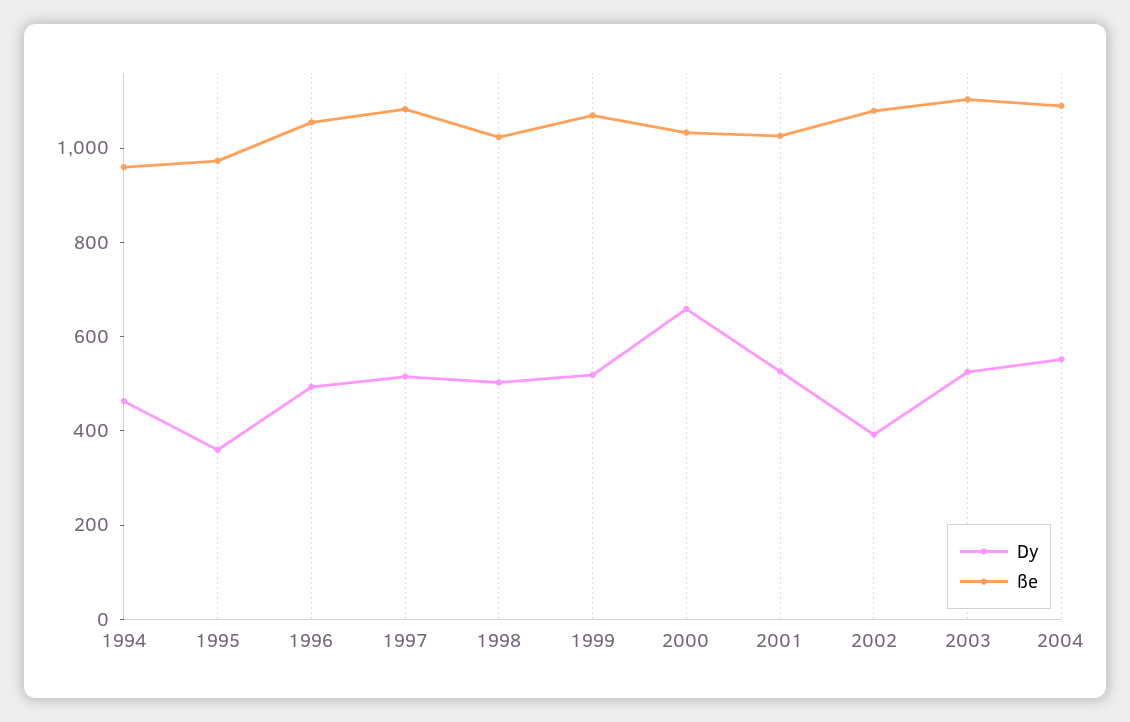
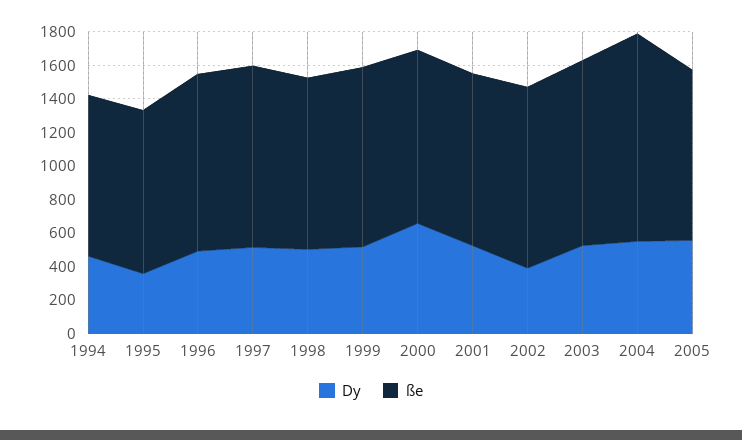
  {
    "Dy": {
      "1994": 450,
      "1995": 350,
      "1996": 500,
      "1997": 500,
      "1998": 500,
      "1999": 500,
      "2000": 650,
      "2001": 550,
      "2002": 400,
      "2003": 550,
-     "2004": 550
+     "2004": 550,
+     "2005": 550
    },
    "ße": {
      "1994": 950,
      "1995": 950,
      "1996": 1050,
      "1997": 1100,
      "1998": 1000,
      "1999": 1050,
      "2000": 1050,
      "2001": 1050,
      "2002": 1100,
      "2003": 1100,
-     "2004": 1100
+     "2004": 1250,
+     "2005": 1000
    }
  }

